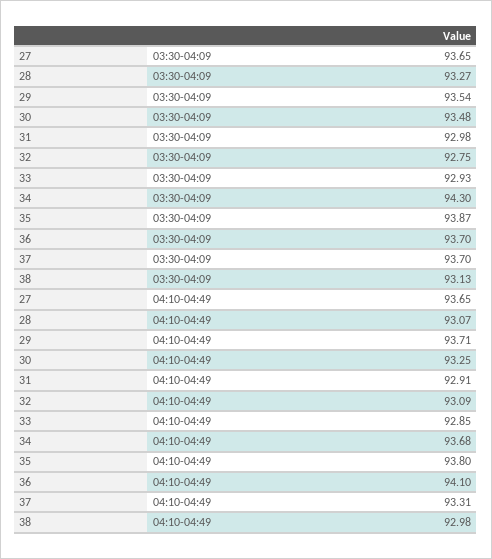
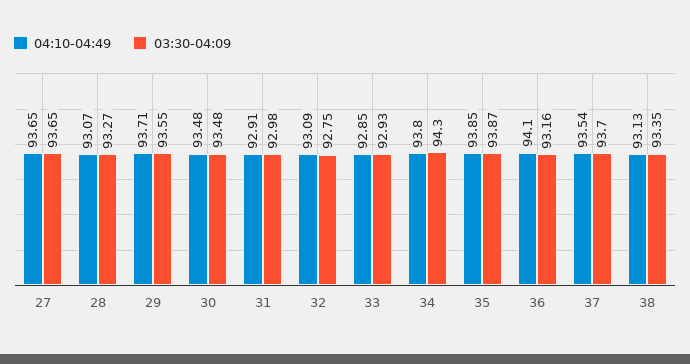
  {
    "03:30-04:09": {
      "27": 93.65,
      "28": 93.27,
-     "29": 93.54,
+     "29": 93.55,
      "30": 93.48,
      "31": 92.98,
      "32": 92.75,
      "33": 92.93,
      "34": 94.3,
      "35": 93.87,
-     "36": 93.7,
+     "36": 93.16,
      "37": 93.7,
-     "38": 93.13
+     "38": 93.35
    },
    "04:10-04:49": {
      "27": 93.65,
      "28": 93.07,
      "29": 93.71,
-     "30": 93.25,
+     "30": 93.48,
      "31": 92.91,
      "32": 93.09,
      "33": 92.85,
-     "34": 93.68,
+     "34": 93.8,
-     "35": 93.8,
+     "35": 93.85,
      "36": 94.1,
-     "37": 93.31,
+     "37": 93.54,
-     "38": 92.98
+     "38": 93.13
    }
  }

